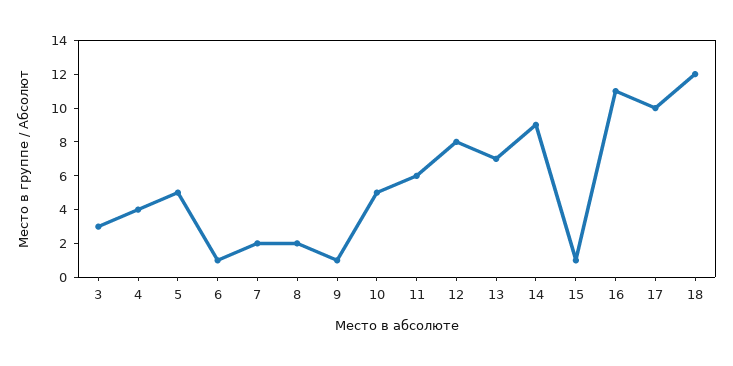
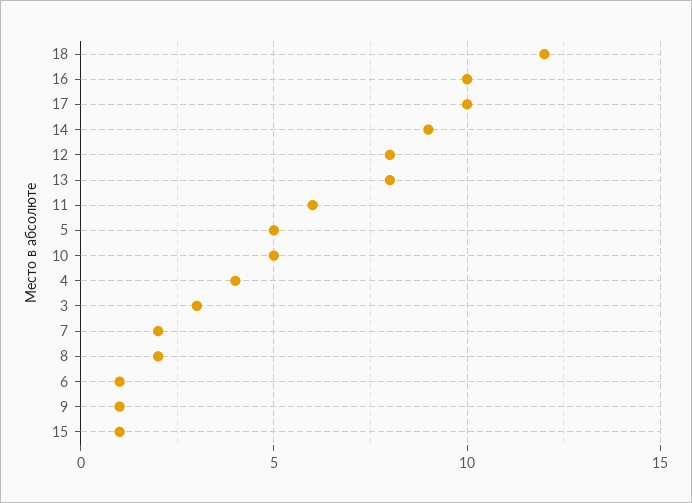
  {
    "3": 3,
    "4": 4,
    "5": 5,
    "6": 1,
    "7": 2,
    "8": 2,
    "9": 1,
    "10": 5,
    "11": 6,
    "12": 8,
-   "13": 7,
+   "13": 8,
    "14": 9,
    "15": 1,
-   "16": 11,
+   "16": 10,
    "17": 10,
    "18": 12
  }

